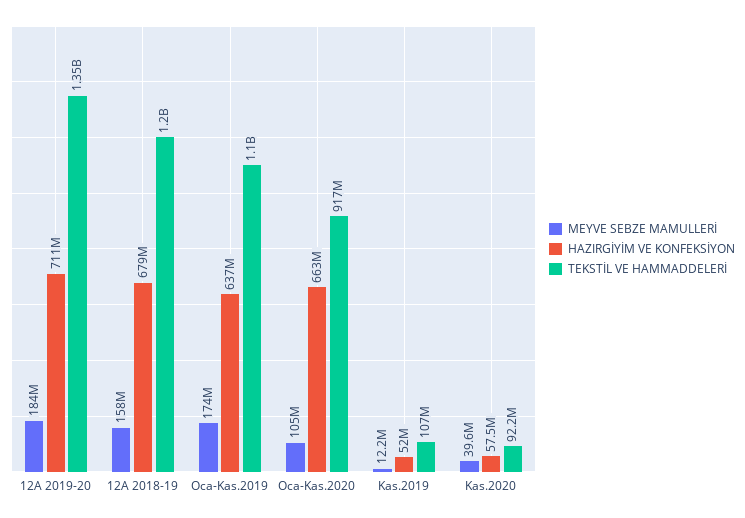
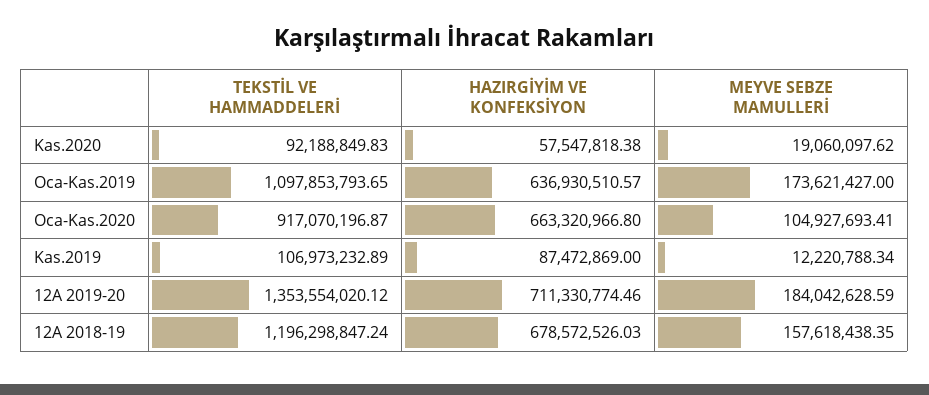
  {
    "MEYVE SEBZE MAMULLERİ": {
      "12A 2019-20": 184042628.59,
      "12A 2018-19": 157618438.35,
      "Oca-Kas.2019": 173621427,
      "Oca-Kas.2020": 104927693.41,
      "Kas.2019": 12220788.34,
-     "Kas.2020": 39600000
+     "Kas.2020": 19060097.62
    },
    "HAZIRGİYİM VE KONFEKSİYON": {
      "12A 2019-20": 711330774.46,
      "12A 2018-19": 678572526.03,
      "Oca-Kas.2019": 636930510.57,
      "Oca-Kas.2020": 663320966.8,
-     "Kas.2019": 52000000,
+     "Kas.2019": 87472869,
      "Kas.2020": 57547818.38
    },
    "TEKSTİL VE HAMMADDELERİ": {
      "12A 2019-20": 1353554020.12,
      "12A 2018-19": 1196298847.24,
      "Oca-Kas.2019": 1097853793.65,
      "Oca-Kas.2020": 917070196.87,
      "Kas.2019": 106973232.89,
      "Kas.2020": 92188849.83
    }
  }

